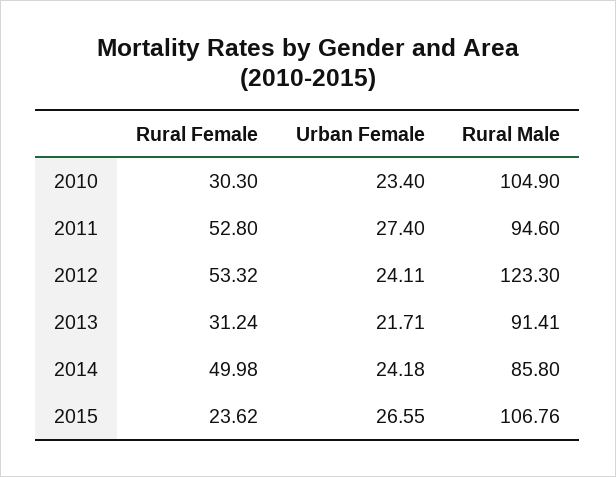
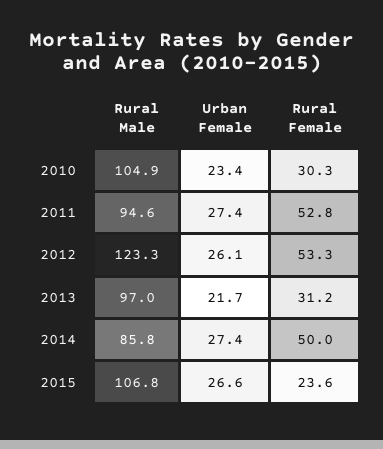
  {
    "Rural Female": {
      "2010": 30.3,
      "2011": 52.8,
      "2012": 53.32,
      "2013": 31.24,
      "2014": 49.98,
      "2015": 23.62
    },
    "Urban Female": {
      "2010": 23.4,
      "2011": 27.4,
-     "2012": 24.11,
+     "2012": 26.1,
      "2013": 21.71,
-     "2014": 24.18,
+     "2014": 27.4,
      "2015": 26.55
    },
    "Rural Male": {
      "2010": 104.9,
      "2011": 94.6,
      "2012": 123.3,
-     "2013": 91.41,
+     "2013": 97,
      "2014": 85.8,
      "2015": 106.76
    }
  }

